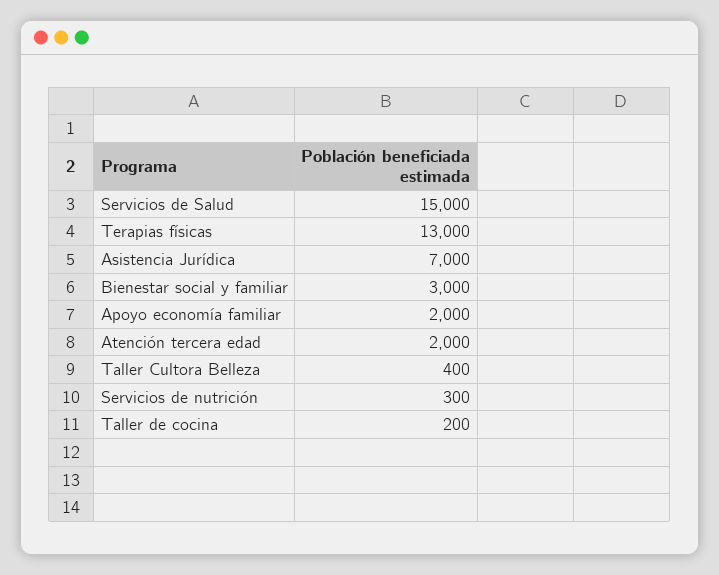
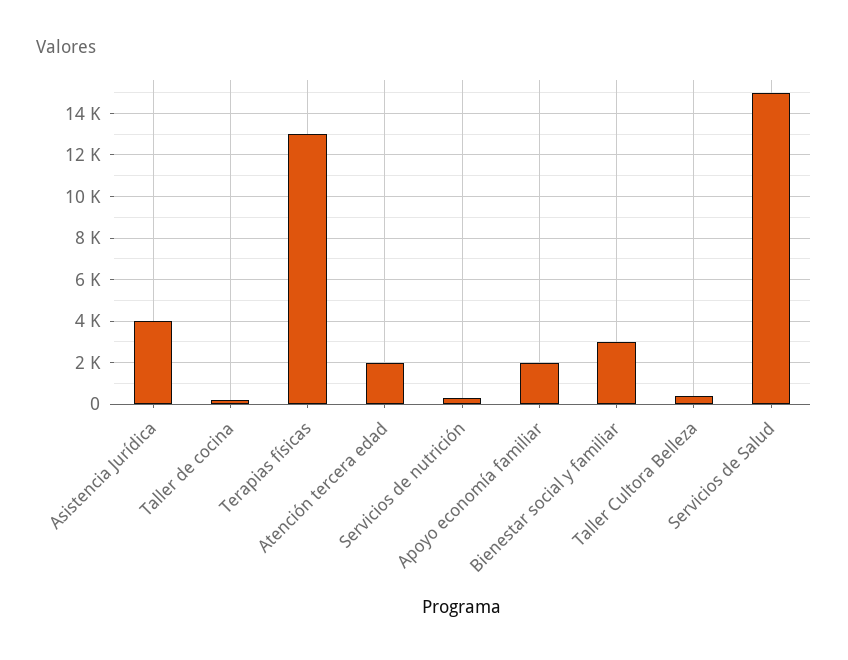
  {
    "Servicios de Salud": 15000,
    "Terapias físicas": 13000,
-   "Asistencia Jurídica": 7000,
+   "Asistencia Jurídica": 4000,
    "Bienestar social y familiar": 3000,
    "Apoyo economía familiar": 2000,
    "Atención tercera edad": 2000,
    "Taller Cultora Belleza": 400,
    "Servicios de nutrición": 300,
    "Taller de cocina": 200
  }

